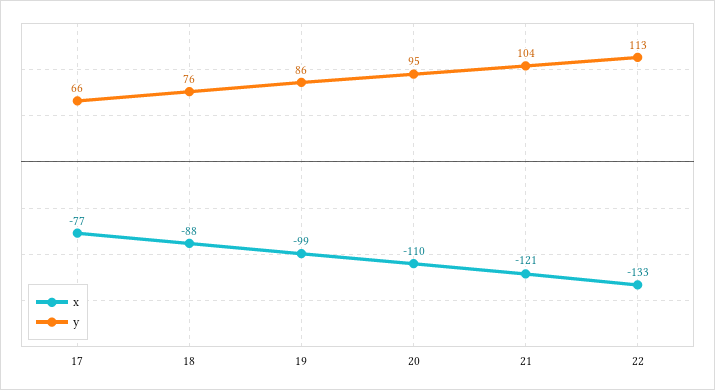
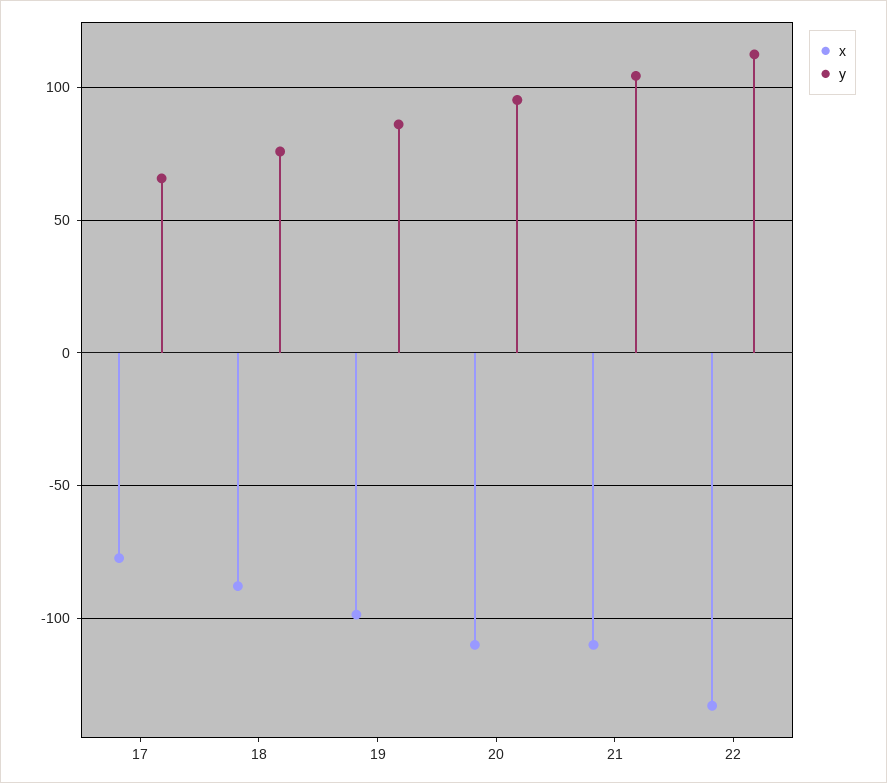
  {
    "x": {
      "17": -77,
      "18": -88,
      "19": -99,
      "20": -110,
-     "21": -121,
+     "21": -110,
      "22": -133
    },
    "y": {
      "17": 66,
      "18": 76,
      "19": 86,
      "20": 95,
      "21": 104,
      "22": 113
    }
  }

